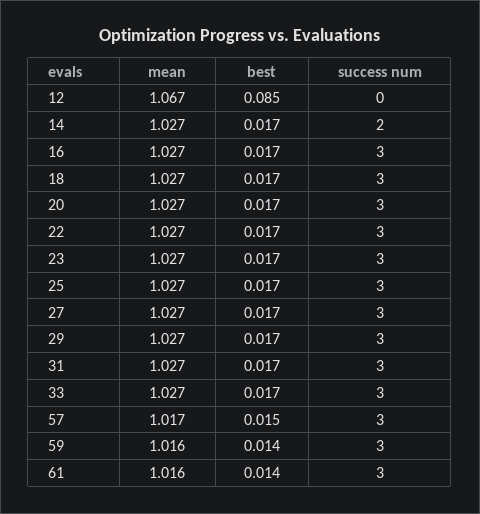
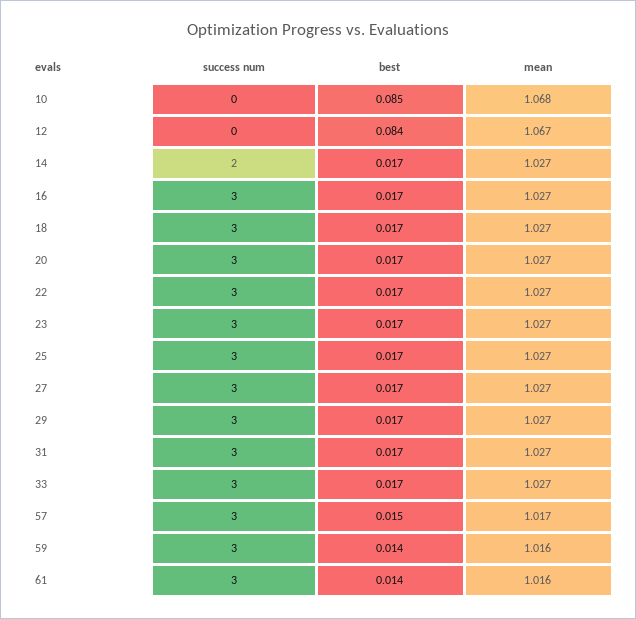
  {
    "mean": {
      "12": 1.067,
      "14": 1.027,
      "16": 1.027,
      "18": 1.027,
      "20": 1.027,
      "22": 1.027,
      "23": 1.027,
      "25": 1.027,
      "27": 1.027,
      "29": 1.027,
      "31": 1.027,
      "33": 1.027,
      "57": 1.017,
      "59": 1.016,
-     "61": 1.016
+     "61": 1.016,
+     "10": 1.068
    },
    "best": {
-     "12": 0.085,
+     "12": 0.084,
      "14": 0.017,
      "16": 0.017,
      "18": 0.017,
      "20": 0.017,
      "22": 0.017,
      "23": 0.017,
      "25": 0.017,
      "27": 0.017,
      "29": 0.017,
      "31": 0.017,
      "33": 0.017,
      "57": 0.015,
      "59": 0.014,
-     "61": 0.014
+     "61": 0.014,
+     "10": 0.085
    },
    "success num": {
      "12": 0,
      "14": 2,
      "16": 3,
      "18": 3,
      "20": 3,
      "22": 3,
      "23": 3,
      "25": 3,
      "27": 3,
      "29": 3,
      "31": 3,
      "33": 3,
      "57": 3,
      "59": 3,
-     "61": 3
+     "61": 3,
+     "10": 0
    }
  }

